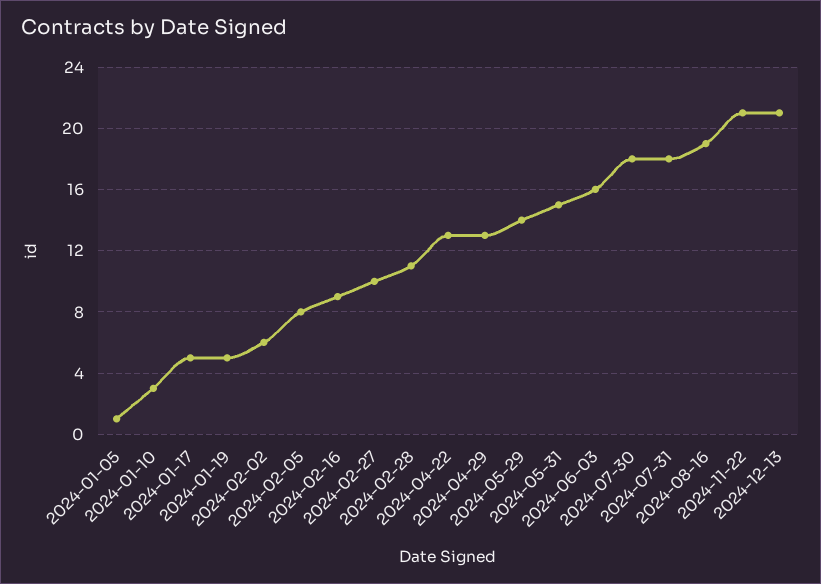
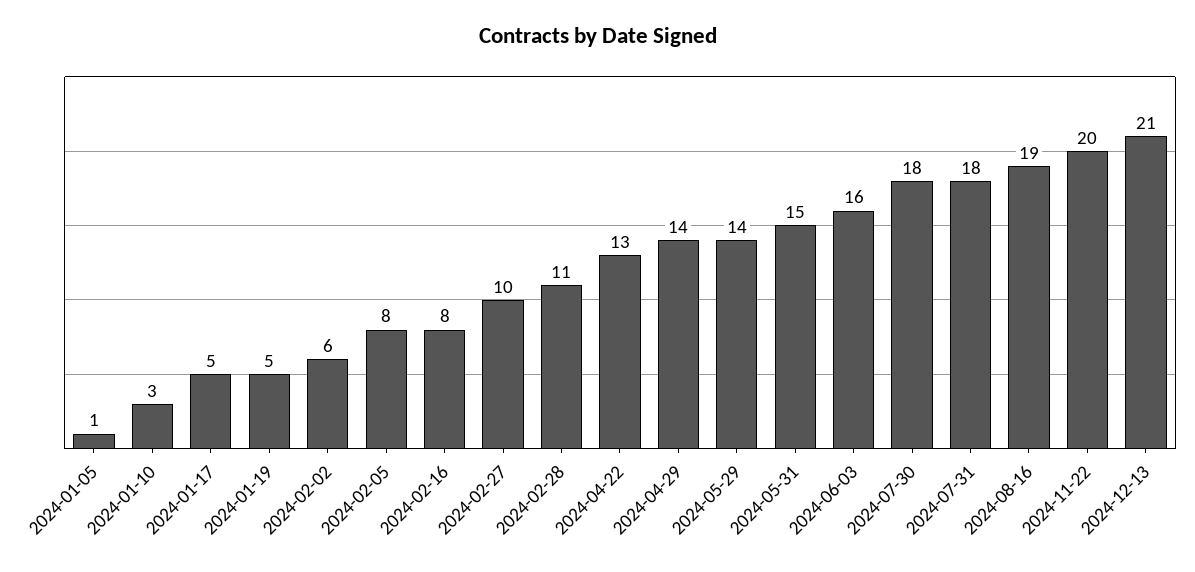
  {
    "2024-01-05": 1,
    "2024-01-10": 3,
    "2024-01-17": 5,
    "2024-01-19": 5,
    "2024-02-02": 6,
    "2024-02-05": 8,
-   "2024-02-16": 9,
+   "2024-02-16": 8,
    "2024-02-27": 10,
    "2024-02-28": 11,
    "2024-04-22": 13,
-   "2024-04-29": 13,
+   "2024-04-29": 14,
    "2024-05-29": 14,
    "2024-05-31": 15,
    "2024-06-03": 16,
    "2024-07-30": 18,
    "2024-07-31": 18,
    "2024-08-16": 19,
-   "2024-11-22": 21,
+   "2024-11-22": 20,
    "2024-12-13": 21
  }

